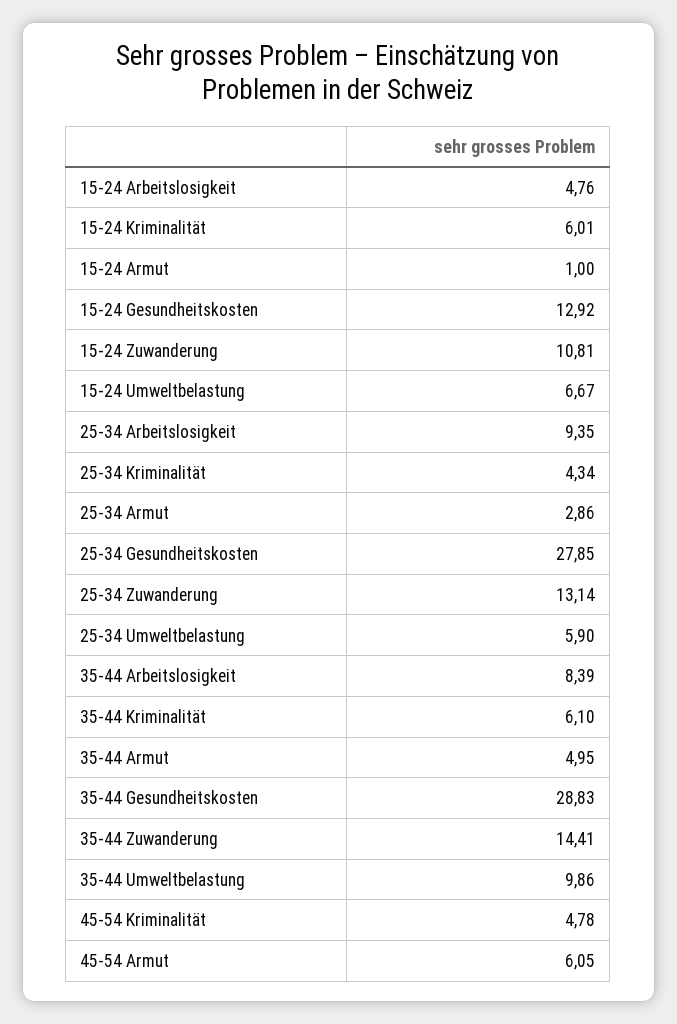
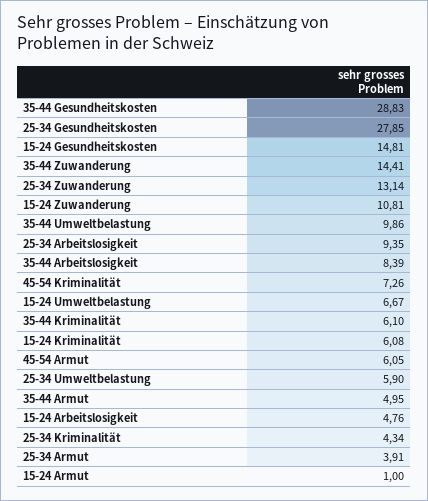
  {
    "15-24 Arbeitslosigkeit": 4.76,
-   "15-24 Kriminalität": 6.01,
+   "15-24 Kriminalität": 6.08,
    "15-24 Armut": 1,
-   "15-24 Gesundheitskosten": 12.92,
+   "15-24 Gesundheitskosten": 14.81,
    "15-24 Zuwanderung": 10.81,
    "15-24 Umweltbelastung": 6.67,
    "25-34 Arbeitslosigkeit": 9.35,
    "25-34 Kriminalität": 4.34,
-   "25-34 Armut": 2.86,
+   "25-34 Armut": 3.91,
    "25-34 Gesundheitskosten": 27.85,
    "25-34 Zuwanderung": 13.14,
    "25-34 Umweltbelastung": 5.9,
    "35-44 Arbeitslosigkeit": 8.39,
    "35-44 Kriminalität": 6.1,
    "35-44 Armut": 4.95,
    "35-44 Gesundheitskosten": 28.83,
    "35-44 Zuwanderung": 14.41,
    "35-44 Umweltbelastung": 9.86,
-   "45-54 Kriminalität": 4.78,
+   "45-54 Kriminalität": 7.26,
    "45-54 Armut": 6.05
  }

